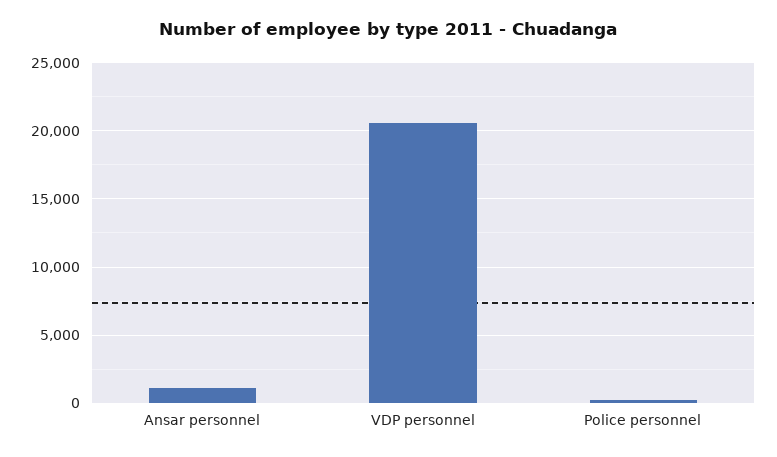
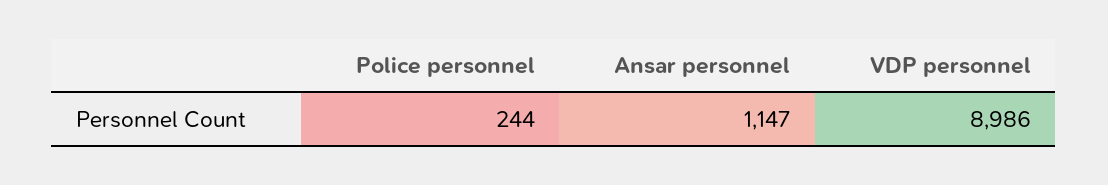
  {
    "Ansar personnel": 1147,
-   "VDP personnel": 20500,
+   "VDP personnel": 8986,
    "Police personnel": 244
  }

